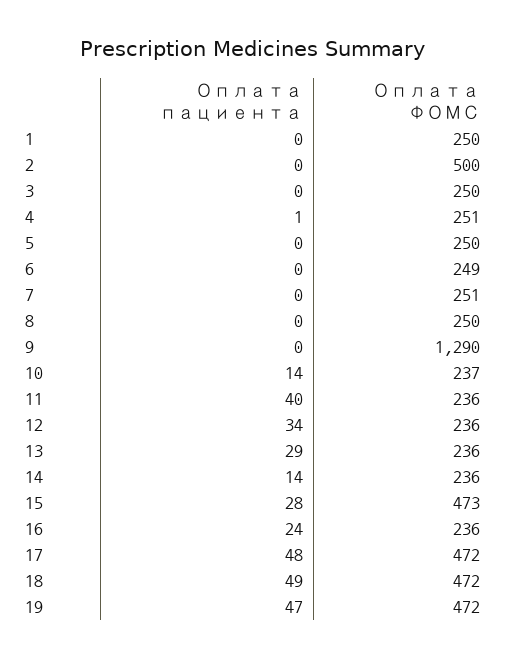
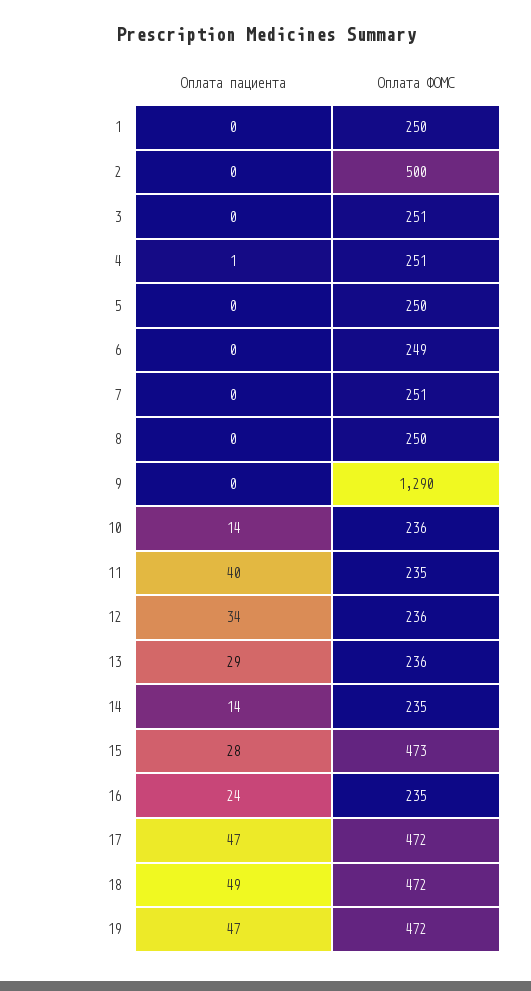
  {
    "Оплата пациента": {
      "1": 0,
      "2": 0,
      "3": 0,
      "4": 1,
      "5": 0,
      "6": 0,
      "7": 0,
      "8": 0,
      "9": 0,
      "10": 14,
      "11": 40,
      "12": 34,
      "13": 29,
      "14": 14,
      "15": 28,
      "16": 24,
-     "17": 48,
+     "17": 47,
      "18": 49,
      "19": 47
    },
    "Оплата ФОМС": {
      "1": 250,
      "2": 500,
-     "3": 250,
+     "3": 251,
      "4": 251,
      "5": 250,
      "6": 249,
      "7": 251,
      "8": 250,
      "9": 1290,
-     "10": 237,
+     "10": 236,
-     "11": 236,
+     "11": 235,
      "12": 236,
      "13": 236,
-     "14": 236,
+     "14": 235,
      "15": 473,
-     "16": 236,
+     "16": 235,
      "17": 472,
      "18": 472,
      "19": 472
    }
  }

